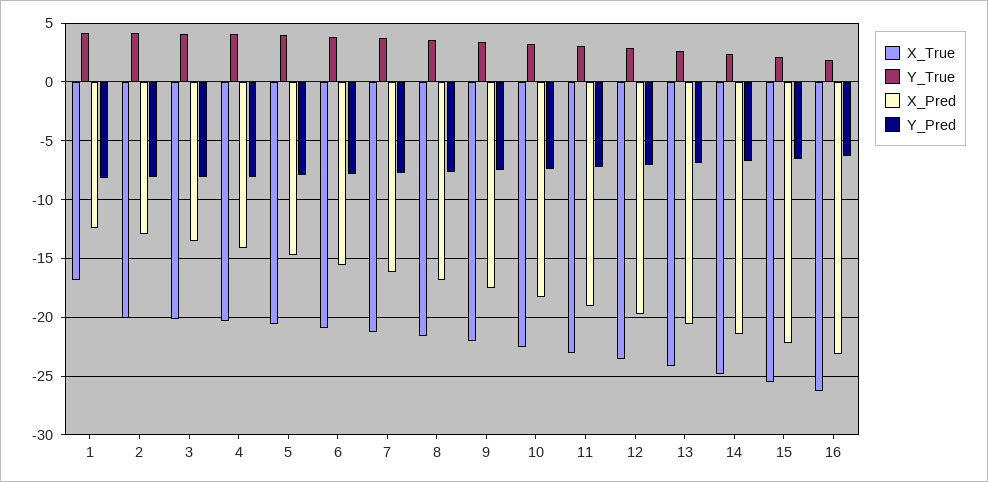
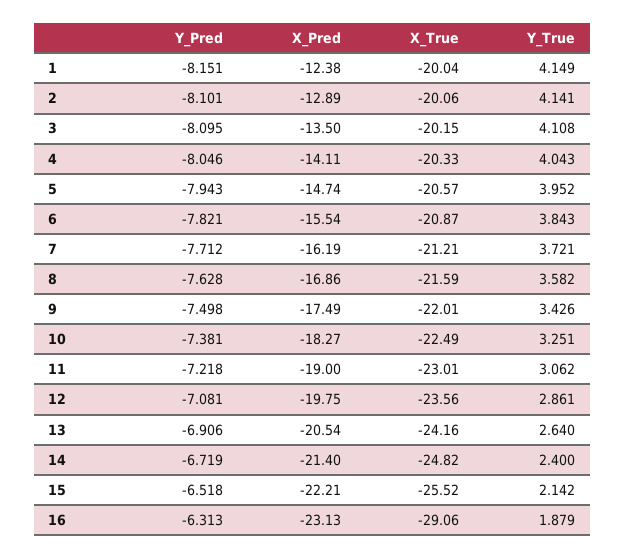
  {
    "X_True": {
-     "1": -17,
+     "1": -20.04,
      "2": -20.06,
      "3": -20.15,
      "4": -20.33,
      "5": -20.57,
      "6": -20.87,
      "7": -21.21,
      "8": -21.59,
      "9": -22.01,
      "10": -22.49,
      "11": -23.01,
      "12": -23.56,
      "13": -24.16,
      "14": -24.82,
      "15": -25.52,
-     "16": -26
+     "16": -29.06
    },
    "Y_True": {
      "1": 4.149,
      "2": 4.141,
      "3": 4.108,
      "4": 4.043,
      "5": 3.952,
      "6": 3.843,
      "7": 3.721,
      "8": 3.582,
      "9": 3.426,
      "10": 3.251,
      "11": 3.062,
      "12": 2.861,
      "13": 2.64,
      "14": 2.4,
      "15": 2.142,
      "16": 1.879
    },
    "X_Pred": {
      "1": -12.38,
      "2": -12.89,
      "3": -13.5,
      "4": -14.11,
      "5": -14.74,
      "6": -15.54,
      "7": -16.19,
      "8": -16.86,
      "9": -17.49,
      "10": -18.27,
      "11": -19,
      "12": -19.75,
      "13": -20.54,
      "14": -21.4,
      "15": -22.21,
      "16": -23.13
    },
    "Y_Pred": {
      "1": -8.151,
      "2": -8.101,
      "3": -8.095,
      "4": -8.046,
      "5": -7.943,
      "6": -7.821,
      "7": -7.712,
      "8": -7.628,
      "9": -7.498,
      "10": -7.381,
      "11": -7.218,
      "12": -7.081,
      "13": -6.906,
      "14": -6.719,
      "15": -6.518,
      "16": -6.313
    }
  }

